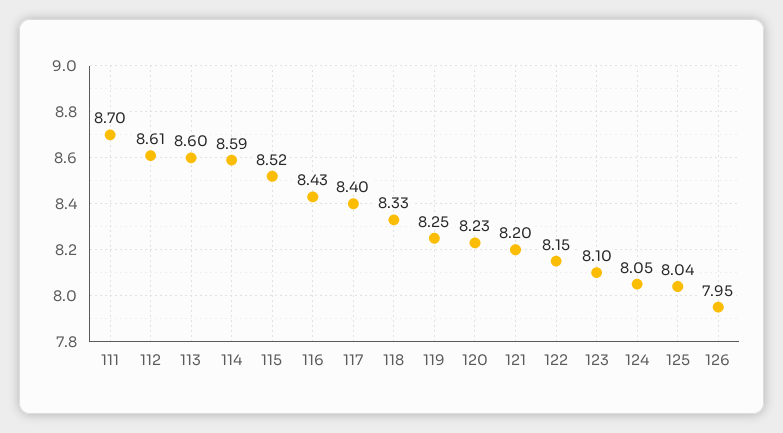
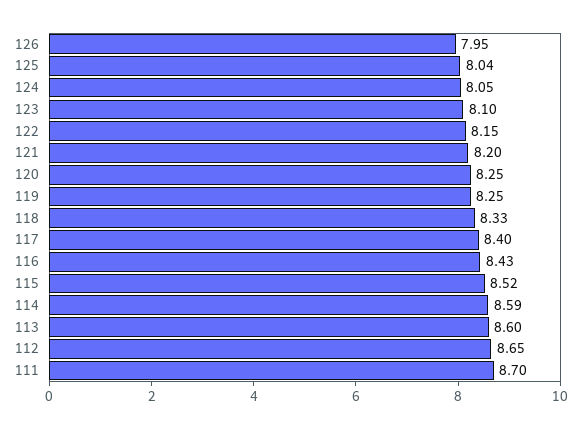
  {
    "111": 8.7,
-   "112": 8.61,
+   "112": 8.65,
    "113": 8.6,
    "114": 8.59,
    "115": 8.52,
    "116": 8.43,
    "117": 8.4,
    "118": 8.33,
    "119": 8.25,
-   "120": 8.23,
+   "120": 8.25,
    "121": 8.2,
    "122": 8.15,
    "123": 8.1,
    "124": 8.05,
    "125": 8.04,
    "126": 7.95
  }

